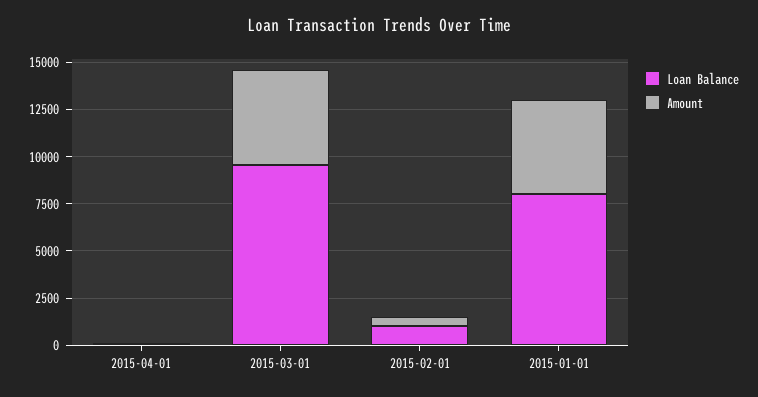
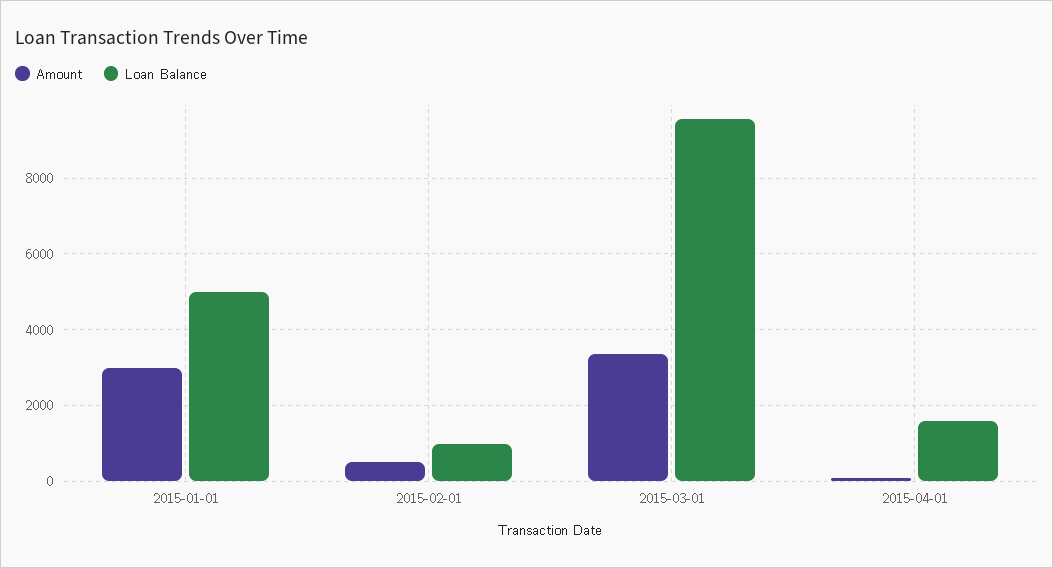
  {
    "Loan Balance": {
-     "2015-04-01": 0,
+     "2015-04-01": 1600,
      "2015-03-01": 9600,
      "2015-02-01": 1000,
-     "2015-01-01": 8000
+     "2015-01-01": 5000
    },
    "Amount": {
      "2015-04-01": 0,
-     "2015-03-01": 5000,
+     "2015-03-01": 3400,
      "2015-02-01": 600,
-     "2015-01-01": 5000
+     "2015-01-01": 3000
    }
  }

